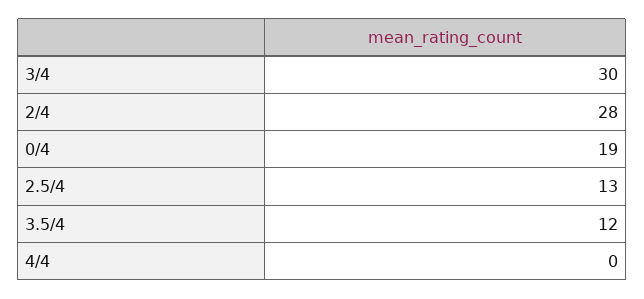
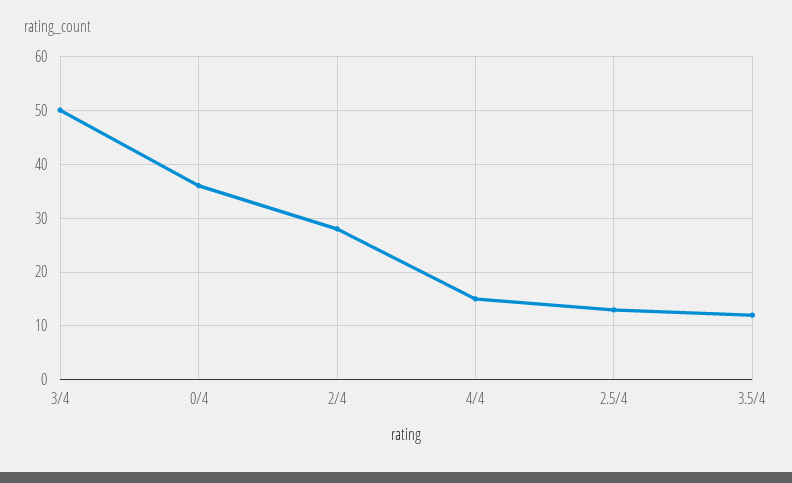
  {
-   "3/4": 30,
+   "3/4": 50,
    "2/4": 28,
-   "0/4": 19,
+   "0/4": 35,
    "2.5/4": 13,
    "3.5/4": 12,
-   "4/4": 0
+   "4/4": 15
  }

